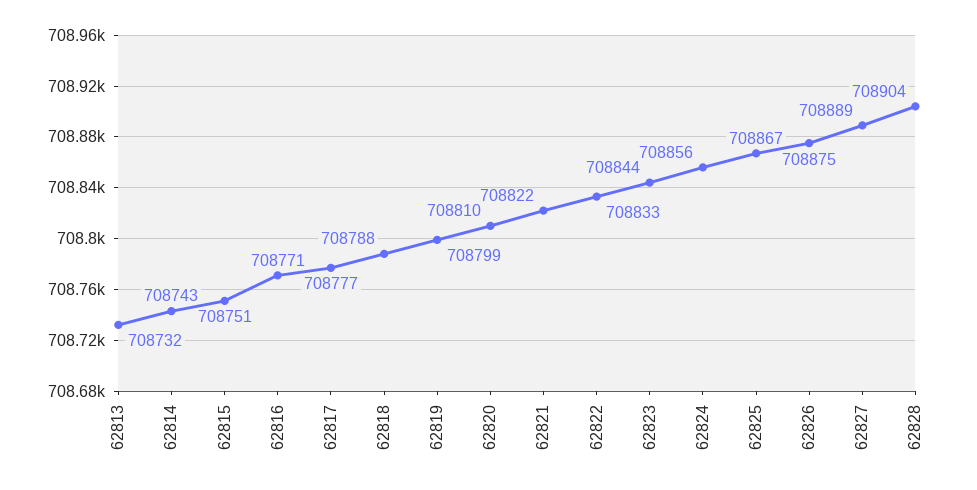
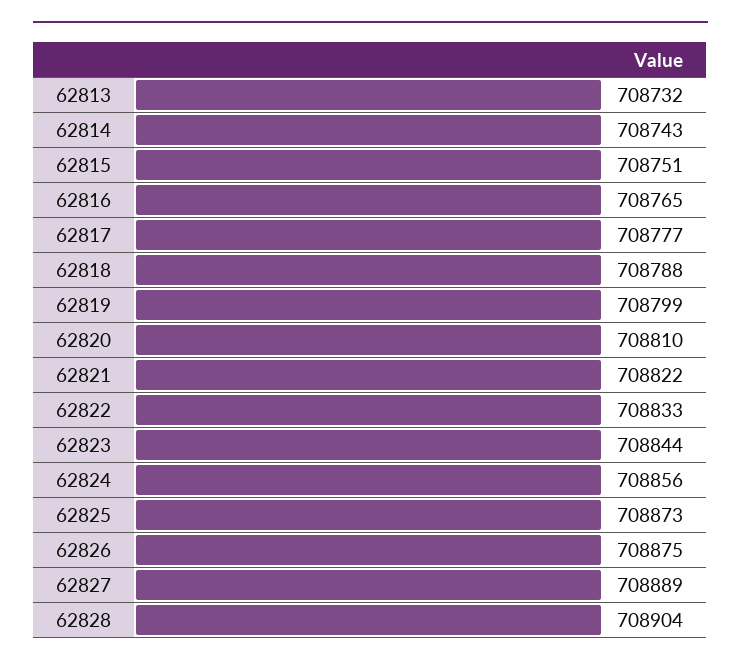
  {
    "62813": 708732,
    "62814": 708743,
    "62815": 708751,
-   "62816": 708771,
+   "62816": 708765,
    "62817": 708777,
    "62818": 708788,
    "62819": 708799,
    "62820": 708810,
    "62821": 708822,
    "62822": 708833,
    "62823": 708844,
    "62824": 708856,
-   "62825": 708867,
+   "62825": 708873,
    "62826": 708875,
    "62827": 708889,
    "62828": 708904
  }

